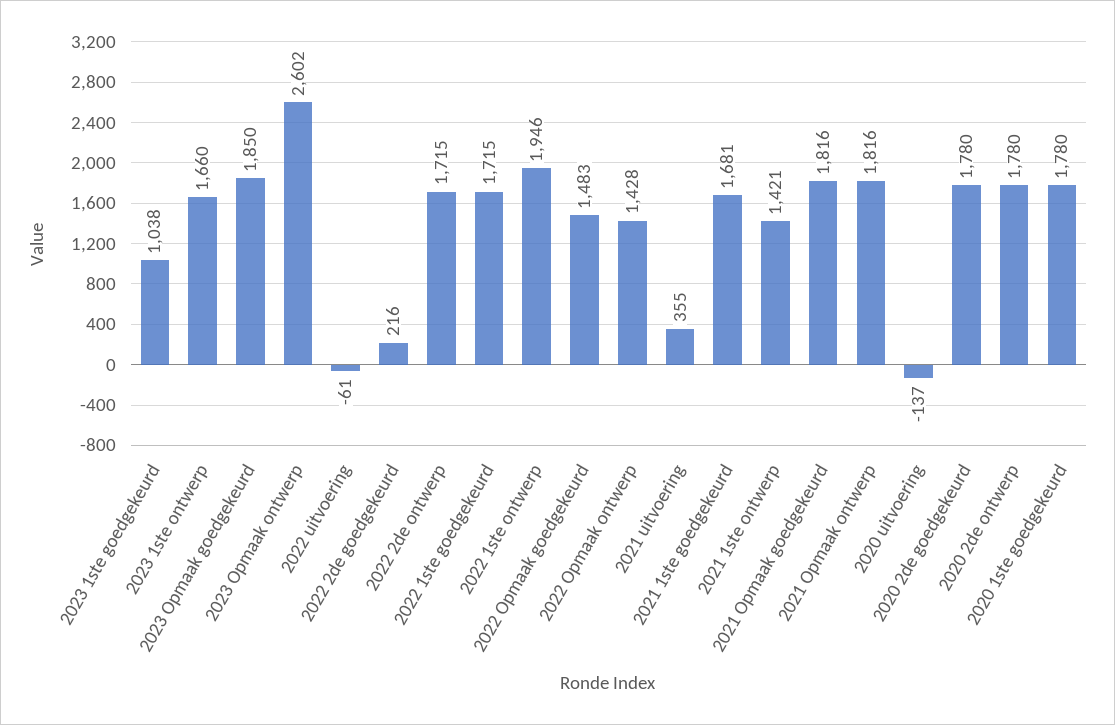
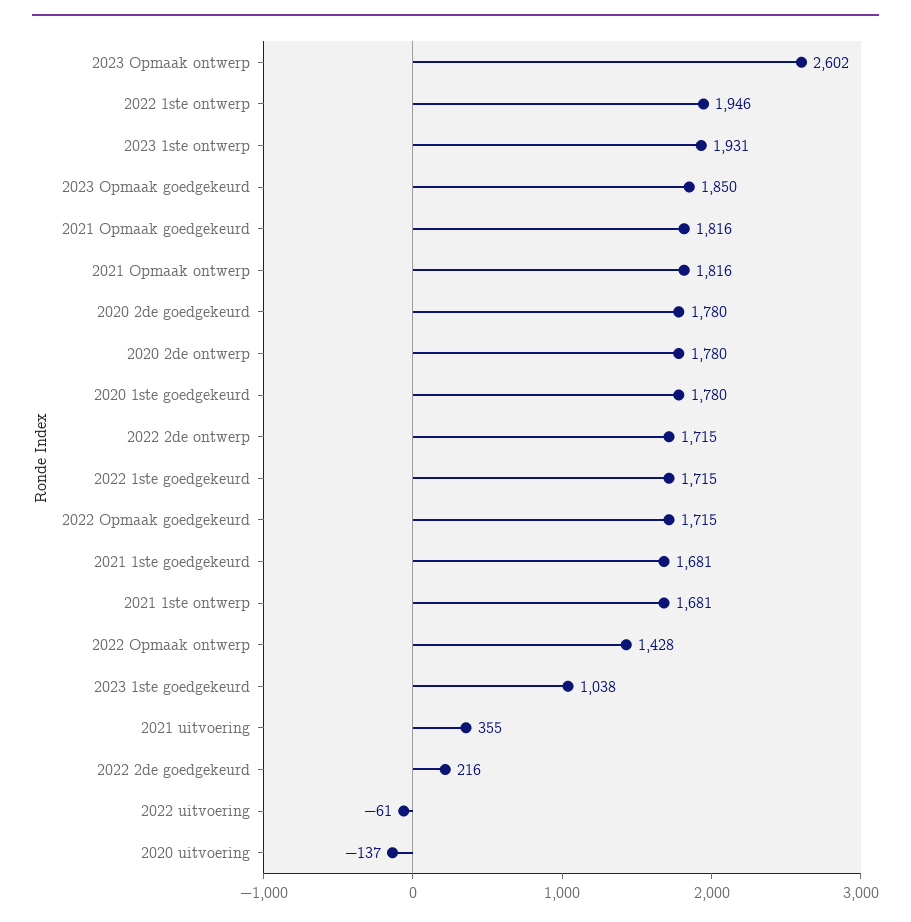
  {
    "2023 1ste goedgekeurd": 1038,
-   "2023 1ste ontwerp": 1660,
+   "2023 1ste ontwerp": 1931,
    "2023 Opmaak goedgekeurd": 1850,
    "2023 Opmaak ontwerp": 2602,
    "2022 uitvoering": -61,
    "2022 2de goedgekeurd": 216,
    "2022 2de ontwerp": 1715,
    "2022 1ste goedgekeurd": 1715,
    "2022 1ste ontwerp": 1946,
-   "2022 Opmaak goedgekeurd": 1483,
+   "2022 Opmaak goedgekeurd": 1715,
    "2022 Opmaak ontwerp": 1428,
    "2021 uitvoering": 355,
    "2021 1ste goedgekeurd": 1681,
-   "2021 1ste ontwerp": 1421,
+   "2021 1ste ontwerp": 1681,
    "2021 Opmaak goedgekeurd": 1816,
    "2021 Opmaak ontwerp": 1816,
    "2020 uitvoering": -137,
    "2020 2de goedgekeurd": 1780,
    "2020 2de ontwerp": 1780,
    "2020 1ste goedgekeurd": 1780
  }

